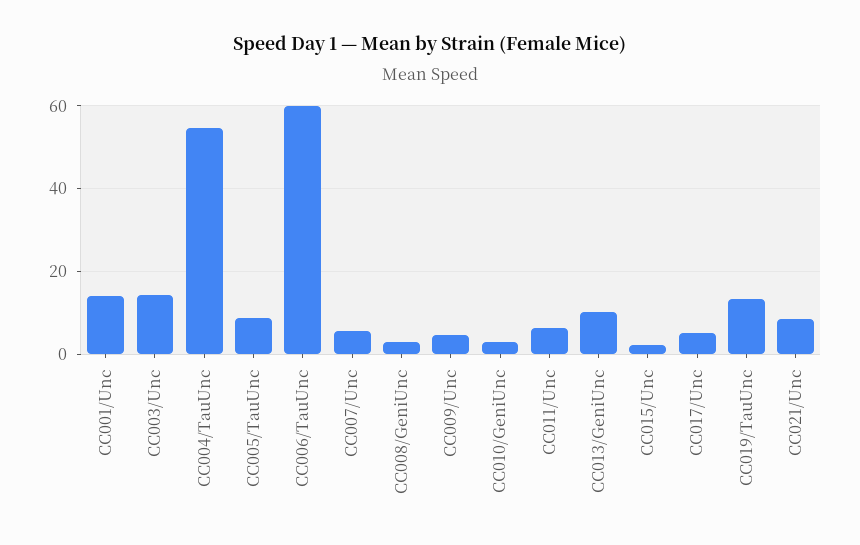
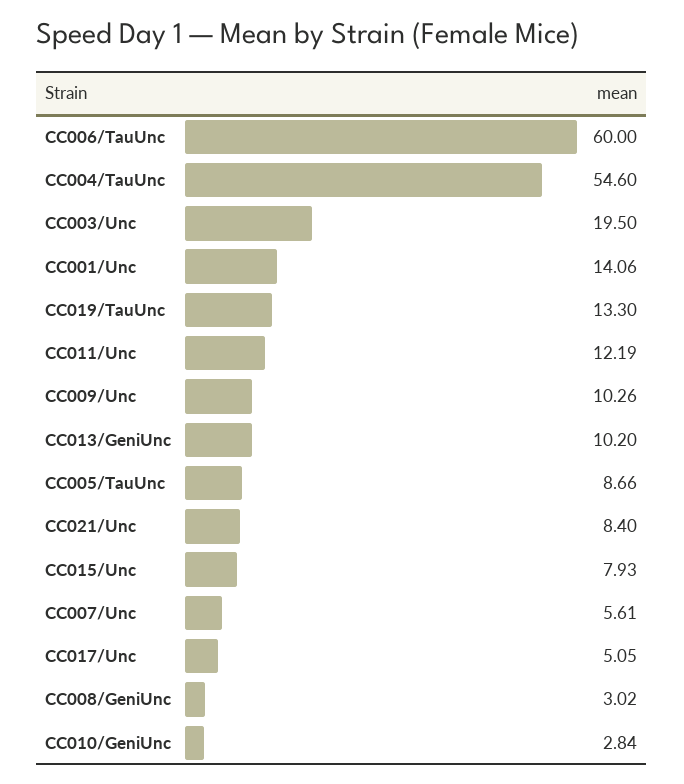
  {
    "CC001/Unc": 14.06,
-   "CC003/Unc": 14,
+   "CC003/Unc": 19.5,
    "CC004/TauUnc": 54.6,
    "CC005/TauUnc": 8.66,
    "CC006/TauUnc": 60,
    "CC007/Unc": 5.61,
    "CC008/GeniUnc": 3.02,
-   "CC009/Unc": 4,
+   "CC009/Unc": 10.26,
    "CC010/GeniUnc": 2.84,
-   "CC011/Unc": 6,
+   "CC011/Unc": 12.19,
    "CC013/GeniUnc": 10.2,
-   "CC015/Unc": 2,
+   "CC015/Unc": 7.93,
    "CC017/Unc": 5.05,
    "CC019/TauUnc": 13.3,
    "CC021/Unc": 8.4
  }

